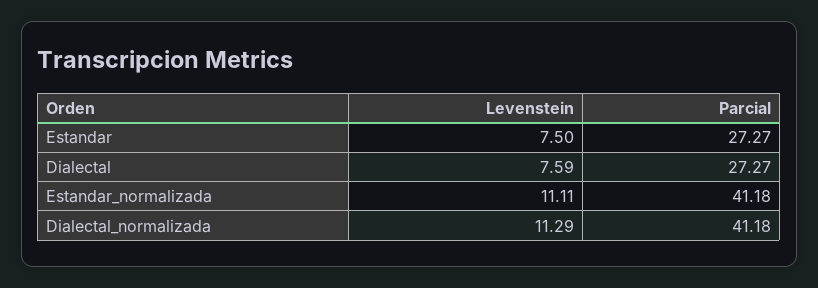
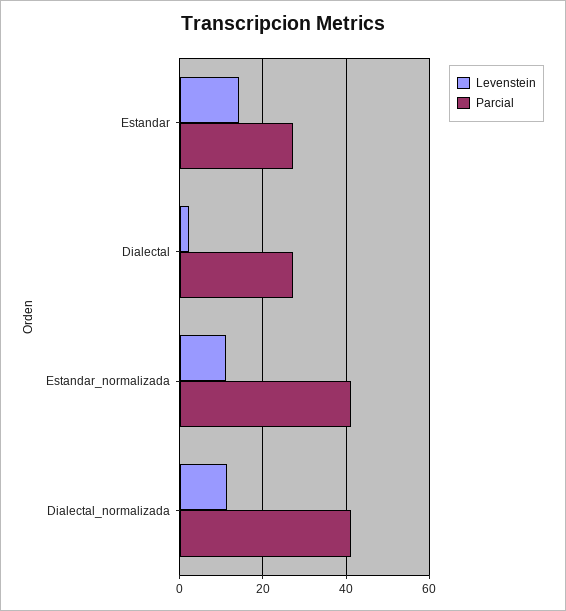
  {
    "Levenstein": {
-     "Estandar": 7.5,
+     "Estandar": 14,
-     "Dialectal": 7.59,
+     "Dialectal": 2,
      "Estandar_normalizada": 11.11,
      "Dialectal_normalizada": 11.29
    },
    "Parcial": {
      "Estandar": 27.27,
      "Dialectal": 27.27,
      "Estandar_normalizada": 41.18,
      "Dialectal_normalizada": 41.18
    }
  }

